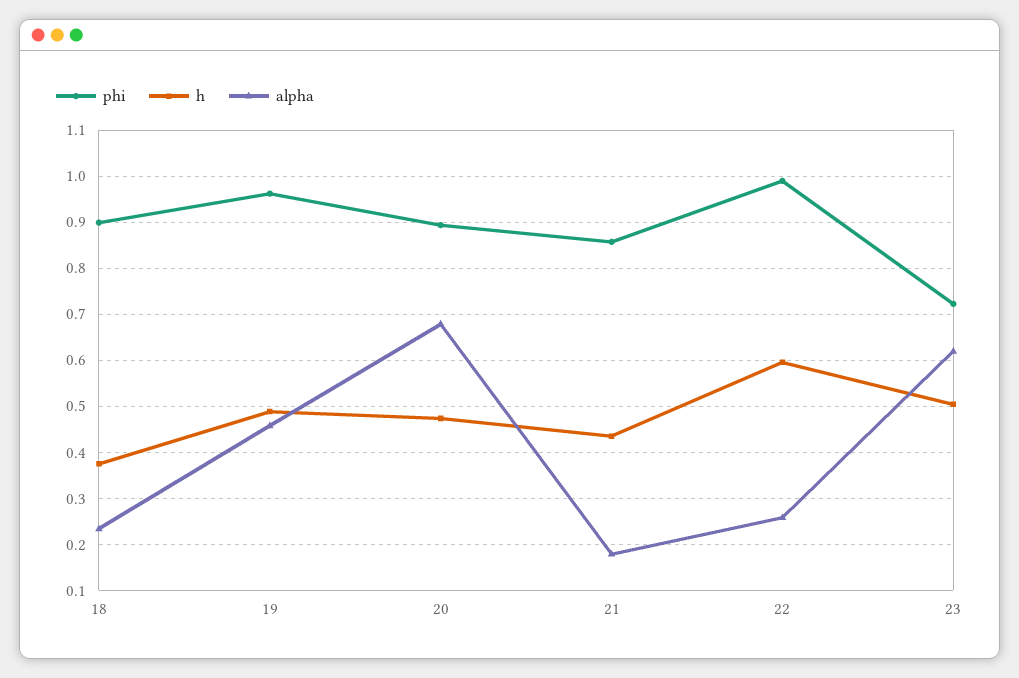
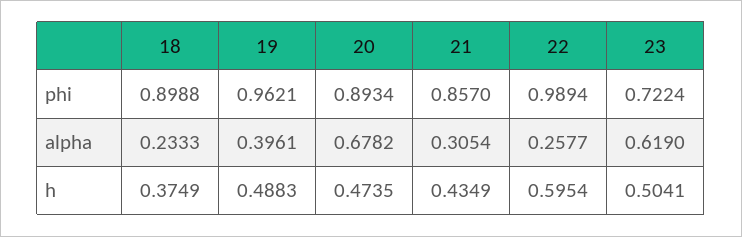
  {
    "phi": {
      "18": 0.8988,
      "19": 0.9621,
      "20": 0.8934,
      "21": 0.857,
      "22": 0.9894,
      "23": 0.7224
    },
    "h": {
      "18": 0.3749,
      "19": 0.4883,
      "20": 0.4735,
      "21": 0.4349,
      "22": 0.5954,
      "23": 0.5041
    },
    "alpha": {
      "18": 0.2333,
-     "19": 0.46,
+     "19": 0.3961,
      "20": 0.6782,
-     "21": 0.18,
+     "21": 0.3054,
      "22": 0.2577,
      "23": 0.619
    }
  }

